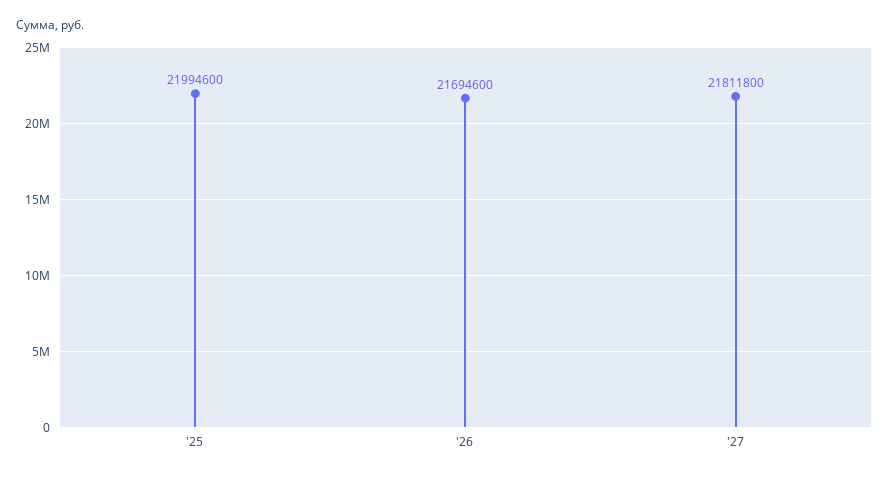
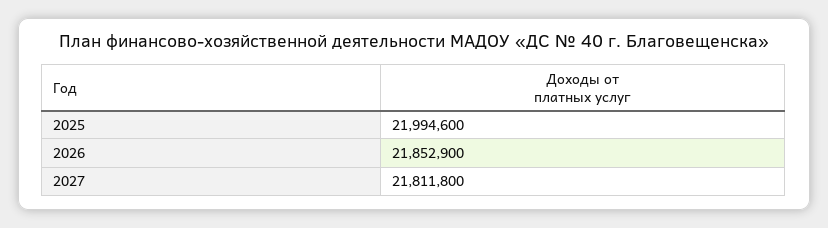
  {
    "'25": 21994600,
-   "'26": 21694600,
+   "'26": 21852900,
    "'27": 21811800
  }

